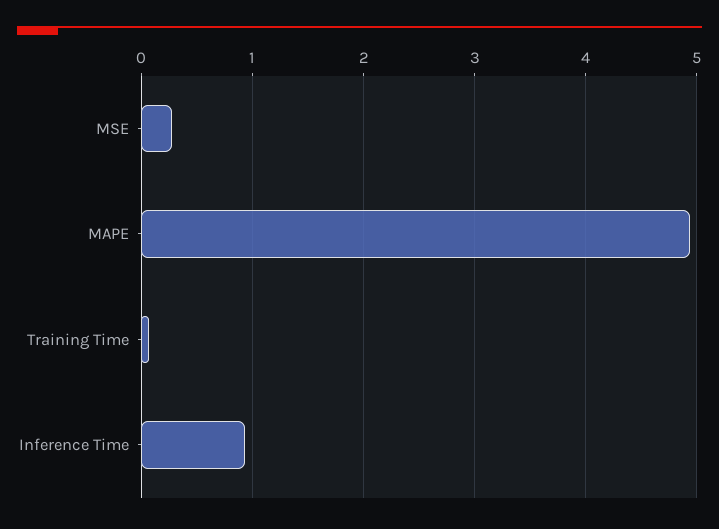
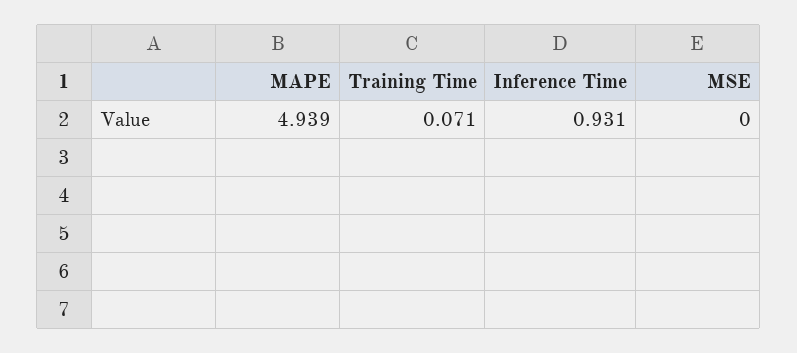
  {
-   "MSE": 0.3,
+   "MSE": 0,
    "MAPE": 4.939,
    "Training Time": 0.071,
    "Inference Time": 0.931
  }

